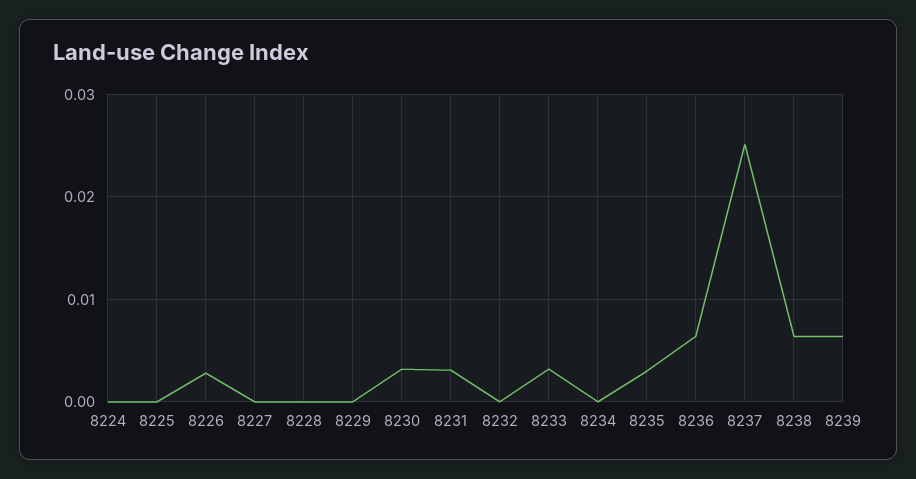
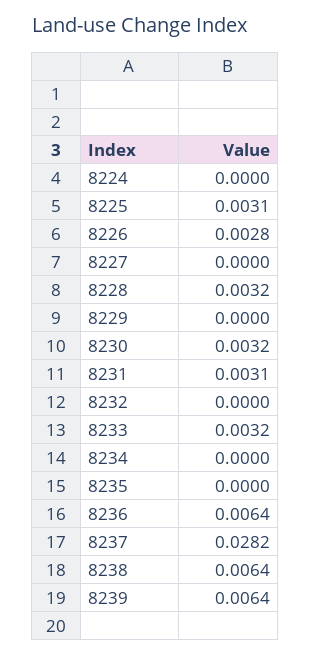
  {
    "8224": 0,
-   "8225": 0,
+   "8225": 0.0031,
    "8226": 0.0028,
    "8227": 0,
-   "8228": 0,
+   "8228": 0.0032,
    "8229": 0,
    "8230": 0.0032,
    "8231": 0.0031,
    "8232": 0,
    "8233": 0.0032,
    "8234": 0,
-   "8235": 0.003,
+   "8235": 0,
    "8236": 0.0064,
-   "8237": 0.025,
+   "8237": 0.0282,
    "8238": 0.0064,
    "8239": 0.0064
  }

